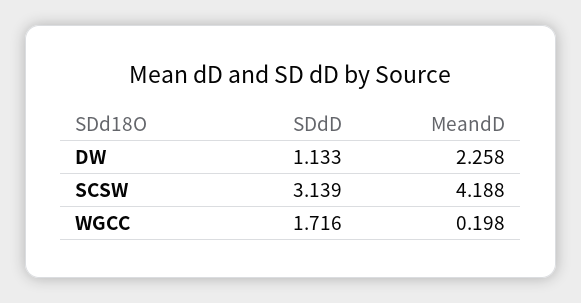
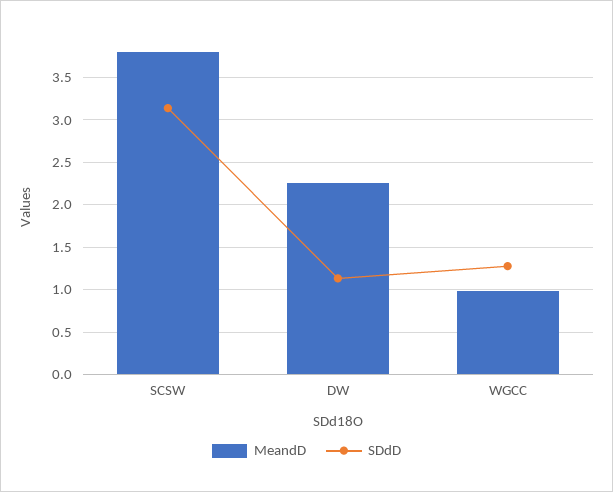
  {
    "SDdD": {
      "DW": 1.133,
      "SCSW": 3.139,
-     "WGCC": 1.716
+     "WGCC": 1.3
    },
    "MeandD": {
      "DW": 2.258,
-     "SCSW": 4.188,
+     "SCSW": 3.8,
-     "WGCC": 0.198
+     "WGCC": 1
    }
  }

